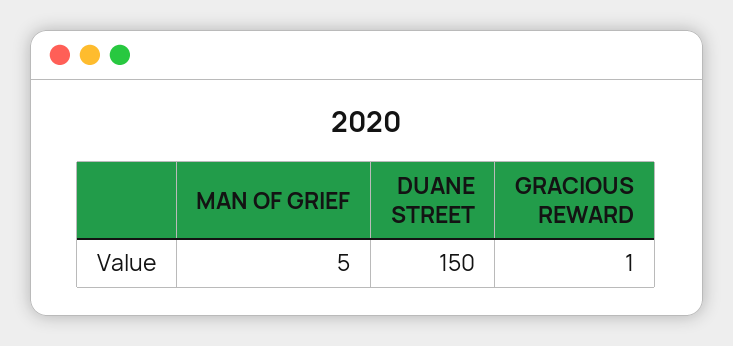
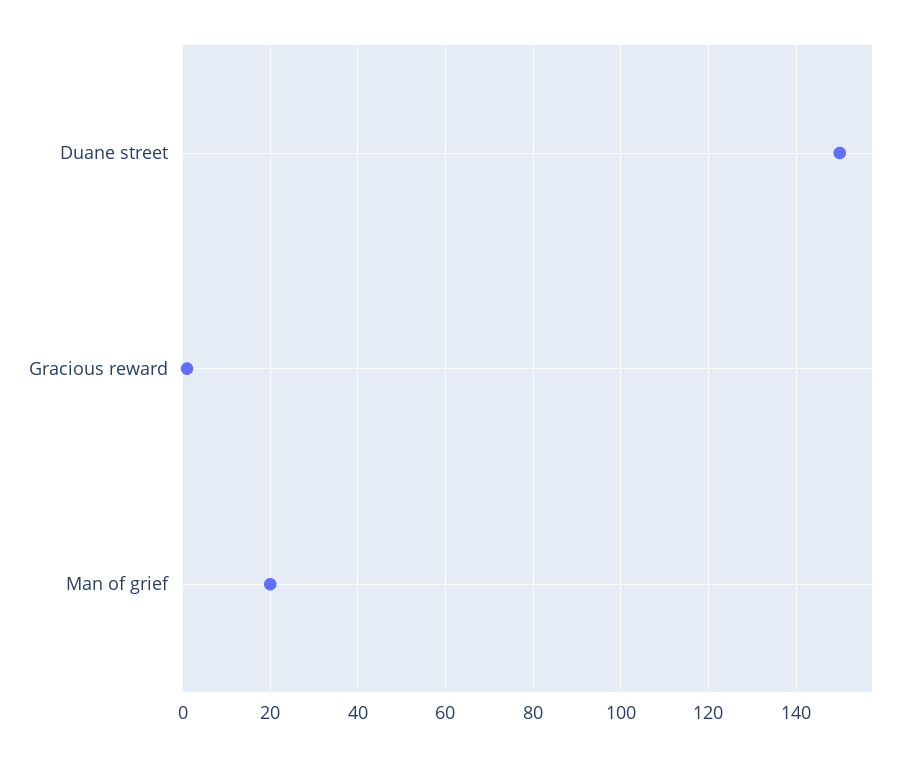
  {
-   "MAN OF GRIEF": 5,
+   "MAN OF GRIEF": 20,
    "DUANE STREET": 150,
    "GRACIOUS REWARD": 1
  }

